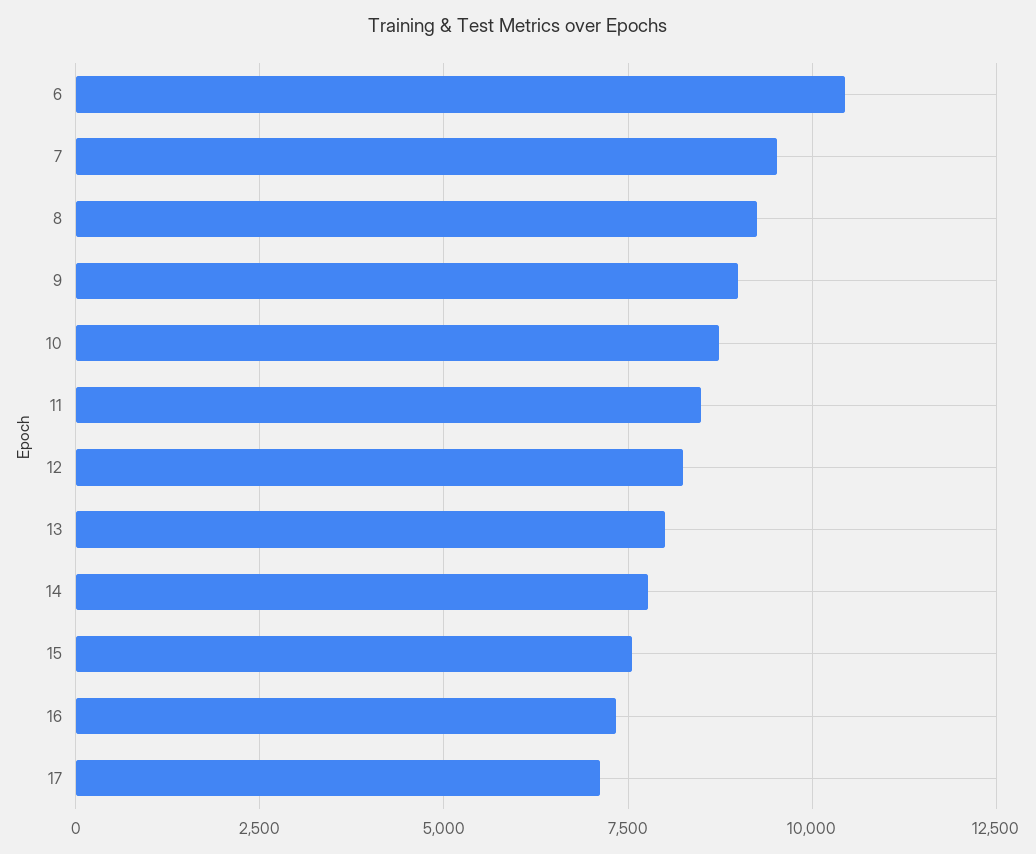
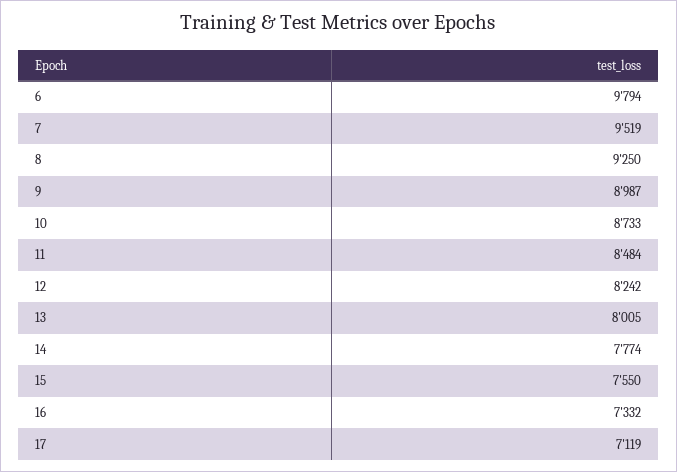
  {
-   "6": 10500,
+   "6": 9794,
    "7": 9519,
    "8": 9250,
    "9": 8987,
    "10": 8733,
    "11": 8484,
    "12": 8242,
    "13": 8005,
    "14": 7774,
    "15": 7550,
    "16": 7332,
    "17": 7119
  }

